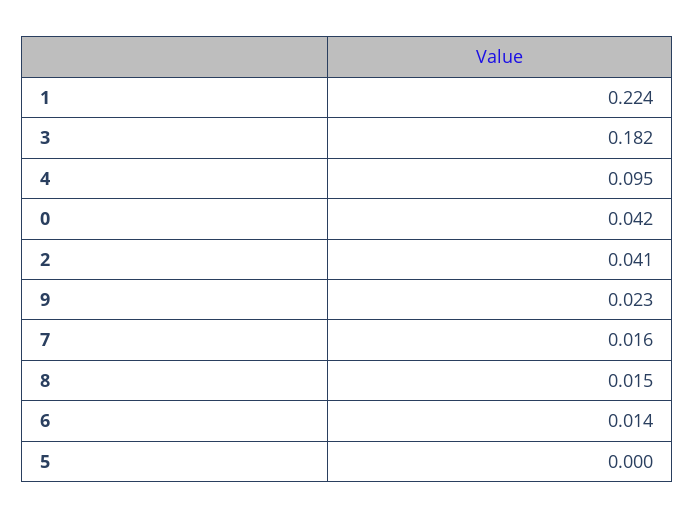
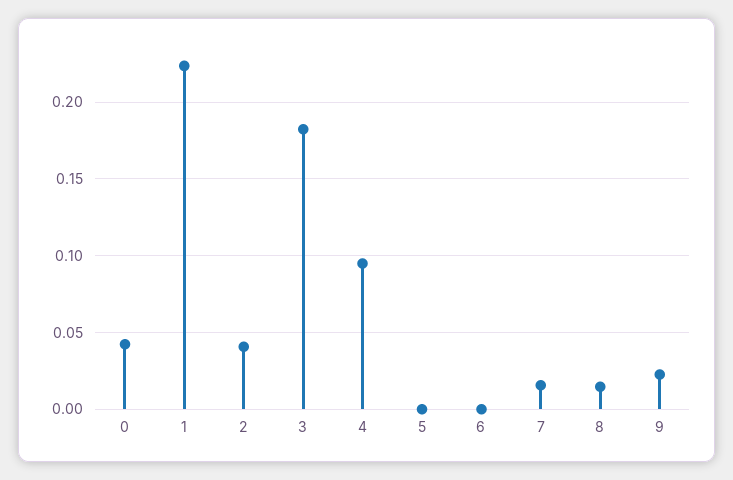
  {
    "1": 0.224,
    "3": 0.182,
    "4": 0.095,
    "0": 0.042,
    "2": 0.041,
    "9": 0.023,
    "7": 0.016,
    "8": 0.015,
-   "6": 0.014,
+   "6": 0,
    "5": 0
  }

